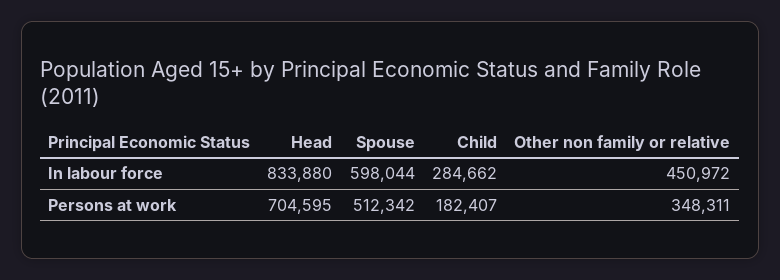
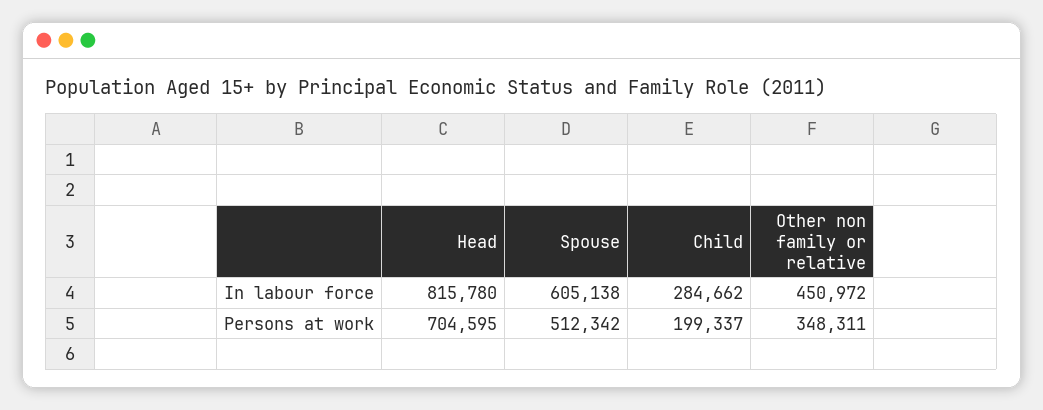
  {
    "Head": {
-     "In labour force": 833880,
+     "In labour force": 815780,
      "Persons at work": 704595
    },
    "Spouse": {
-     "In labour force": 598044,
+     "In labour force": 605138,
      "Persons at work": 512342
    },
    "Child": {
      "In labour force": 284662,
-     "Persons at work": 182407
+     "Persons at work": 199337
    },
    "Other non family or relative": {
      "In labour force": 450972,
      "Persons at work": 348311
    }
  }

